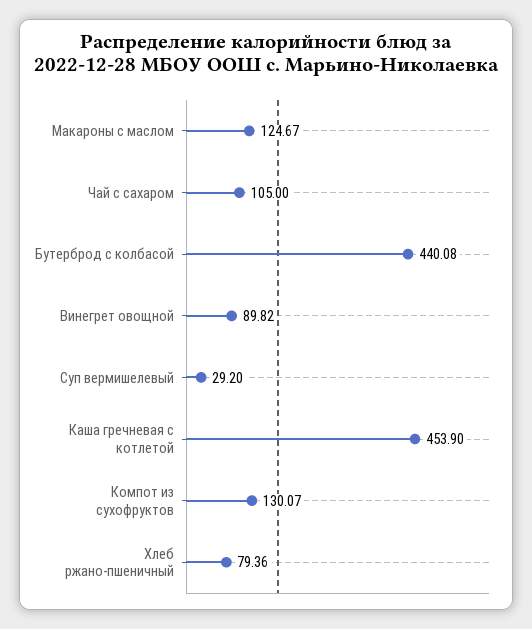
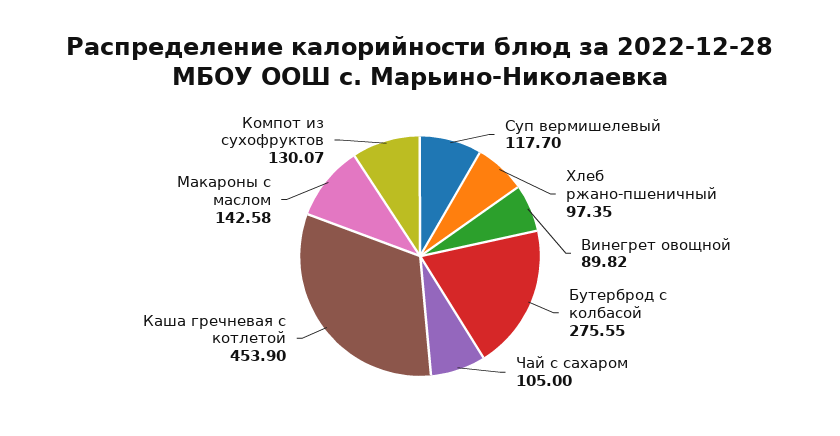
  {
-   "Макароны с маслом": 124.67,
+   "Макароны с маслом": 142.58,
    "Чай с сахаром": 105,
-   "Бутерброд с колбасой": 440.08,
+   "Бутерброд с колбасой": 275.55,
    "Винегрет овощной": 89.82,
-   "Суп вермишелевый": 29.2,
+   "Суп вермишелевый": 117.7,
    "Каша гречневая с котлетой": 453.9,
    "Компот из сухофруктов": 130.07,
-   "Хлеб ржано-пшеничный": 79.36
+   "Хлеб ржано-пшеничный": 97.35
  }

